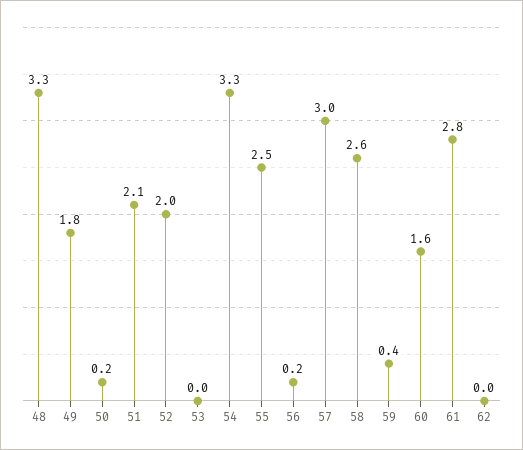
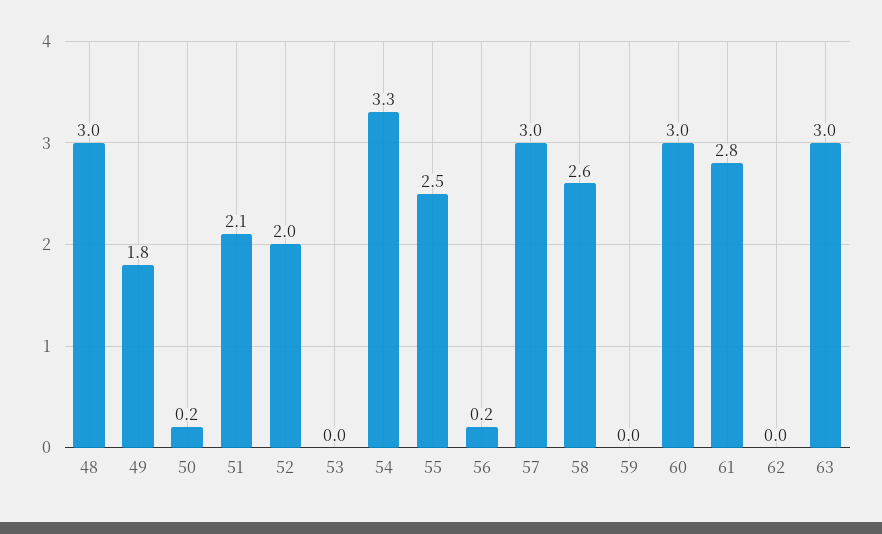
  {
-   "48": 3.3,
+   "48": 3,
    "49": 1.8,
    "50": 0.2,
    "51": 2.1,
    "52": 2,
    "53": 0,
    "54": 3.3,
    "55": 2.5,
    "56": 0.2,
    "57": 3,
    "58": 2.6,
-   "59": 0.4,
+   "59": 0,
-   "60": 1.6,
+   "60": 3,
    "61": 2.8,
-   "62": 0
+   "62": 0,
+   "63": 3
  }

